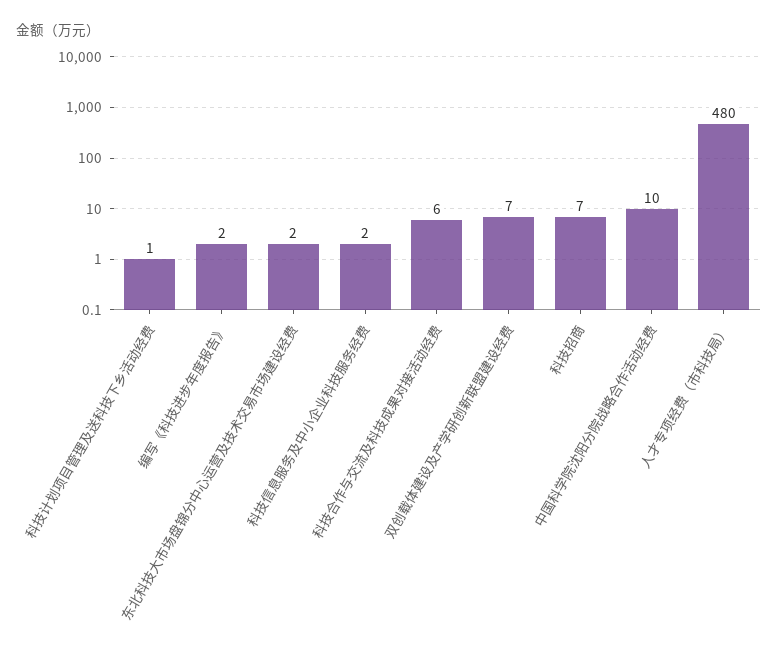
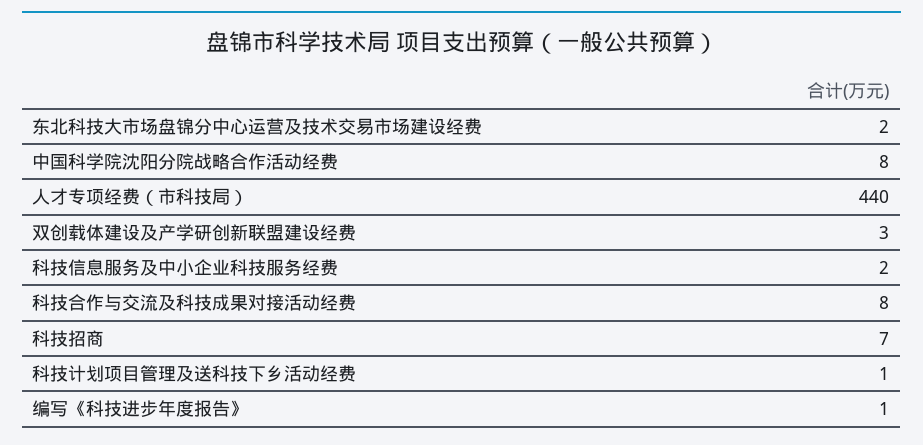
  {
    "科技计划项目管理及送科技下乡活动经费": 1,
-   "编写《科技进步年度报告》": 2,
+   "编写《科技进步年度报告》": 1,
    "东北科技大市场盘锦分中心运营及技术交易市场建设经费": 2,
    "科技信息服务及中小企业科技服务经费": 2,
-   "科技合作与交流及科技成果对接活动经费": 6,
+   "科技合作与交流及科技成果对接活动经费": 8,
-   "双创载体建设及产学研创新联盟建设经费": 7,
+   "双创载体建设及产学研创新联盟建设经费": 3,
    "科技招商": 7,
-   "中国科学院沈阳分院战略合作活动经费": 10,
+   "中国科学院沈阳分院战略合作活动经费": 8,
-   "人才专项经费（市科技局）": 480
+   "人才专项经费（市科技局）": 440
  }

